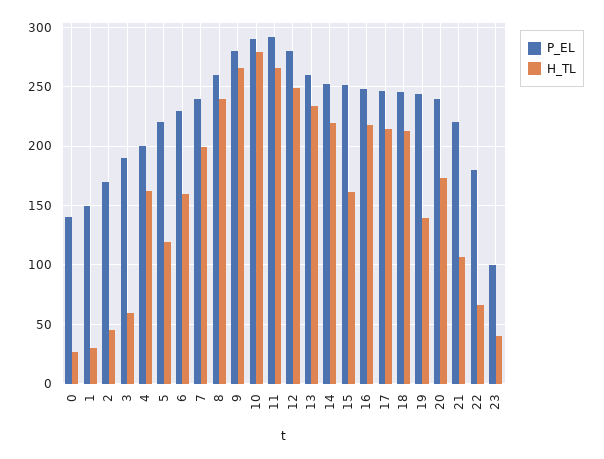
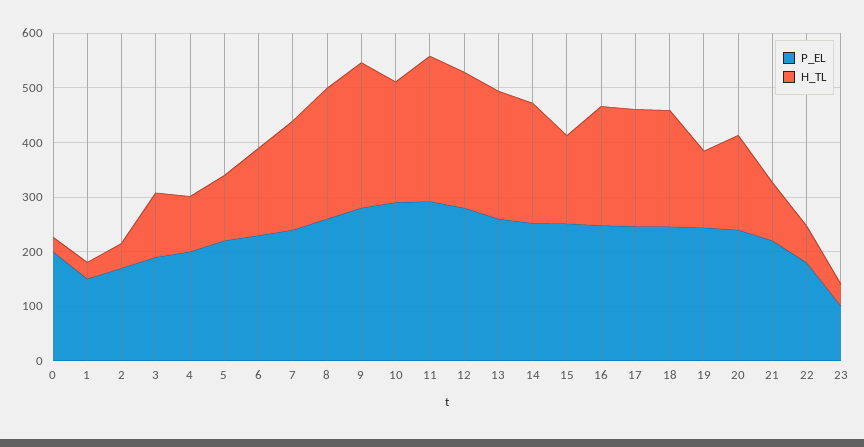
  {
    "P_EL": {
-     "0": 140,
+     "0": 200,
      "1": 150,
      "2": 170,
      "3": 190,
      "4": 200,
      "5": 220,
      "6": 230,
      "7": 240,
      "8": 260,
      "9": 280,
      "10": 290,
      "11": 290,
      "12": 280,
      "13": 260,
      "14": 250,
      "15": 250,
      "16": 250,
      "17": 250,
      "18": 250,
      "19": 240,
      "20": 240,
      "21": 220,
      "22": 180,
      "23": 100
    },
    "H_TL": {
      "0": 30,
      "1": 30,
      "2": 50,
-     "3": 60,
+     "3": 120,
-     "4": 160,
+     "4": 100,
      "5": 120,
      "6": 160,
      "7": 200,
      "8": 240,
      "9": 270,
-     "10": 280,
+     "10": 220,
      "11": 270,
      "12": 250,
      "13": 230,
      "14": 220,
      "15": 160,
      "16": 220,
      "17": 210,
      "18": 210,
      "19": 140,
      "20": 170,
      "21": 110,
      "22": 70,
      "23": 40
    }
  }

